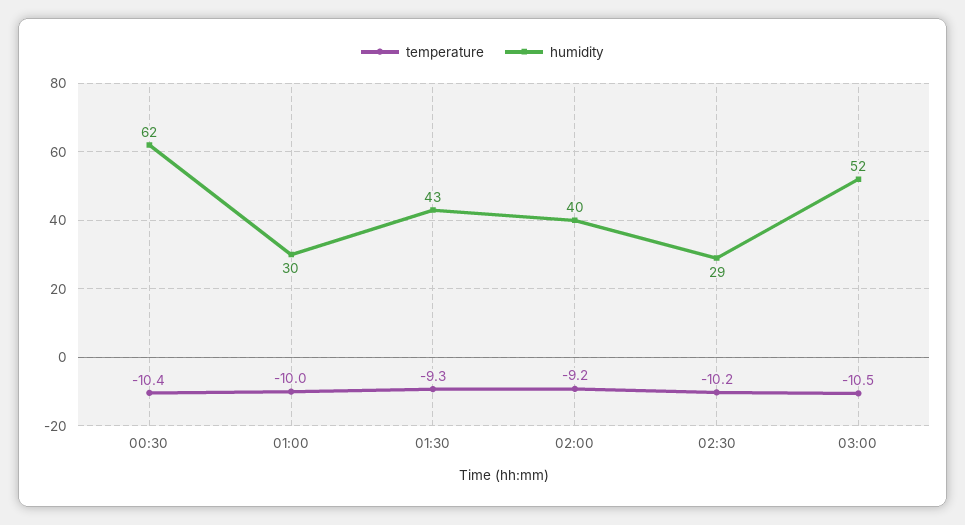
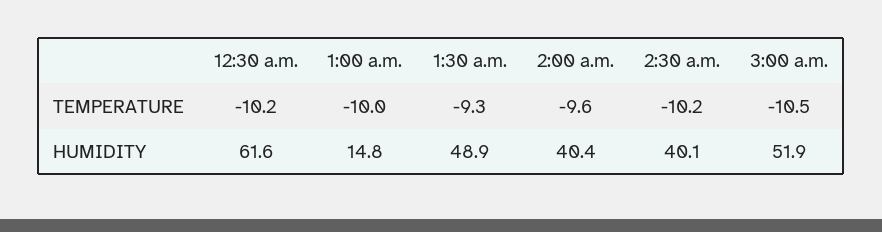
  {
    "temperature": {
-     "00:30": -10.4,
+     "00:30": -10.2,
      "01:00": -10,
      "01:30": -9.3,
-     "02:00": -9.2,
+     "02:00": -9.6,
      "02:30": -10.2,
      "03:00": -10.5
    },
    "humidity": {
      "00:30": 61.6,
-     "01:00": 30,
+     "01:00": 14.8,
-     "01:30": 43,
+     "01:30": 48.9,
      "02:00": 40.4,
-     "02:30": 29,
+     "02:30": 40.1,
      "03:00": 51.9
    }
  }

